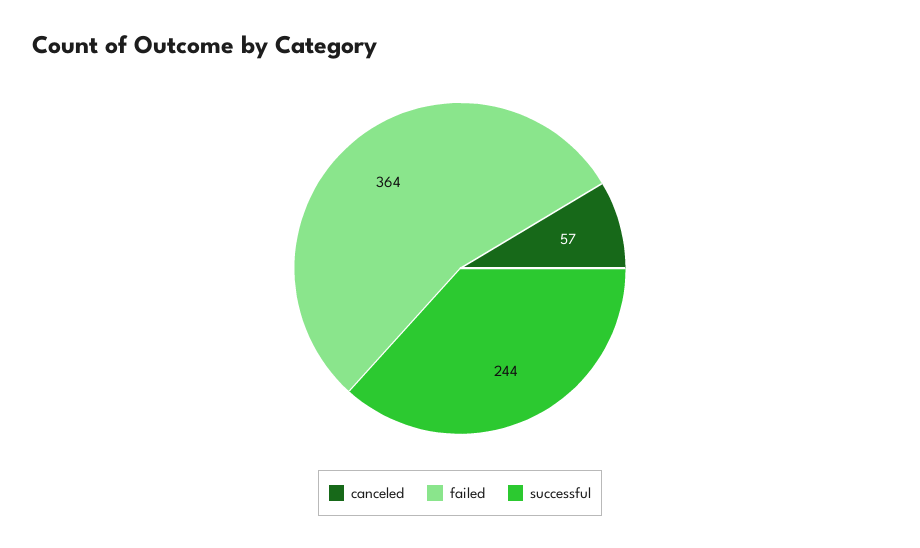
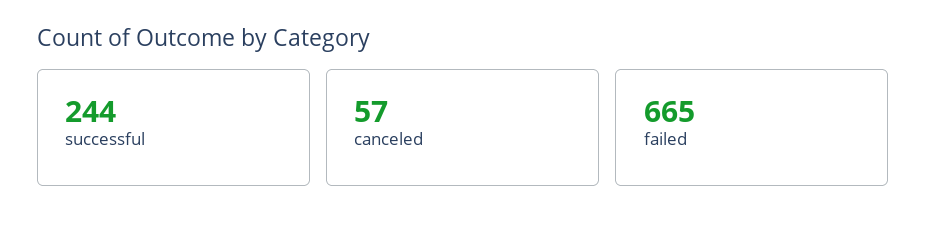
  {
    "canceled": 57,
-   "failed": 364,
+   "failed": 665,
    "successful": 244
  }

